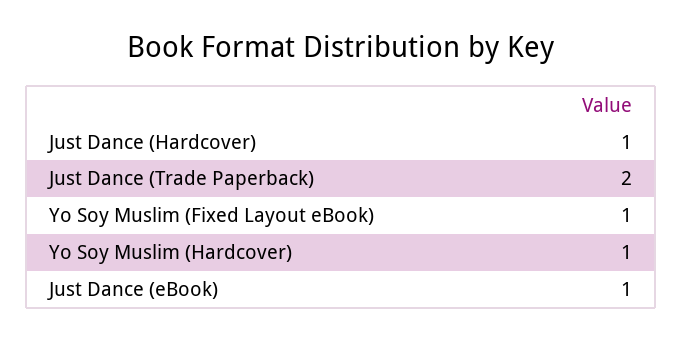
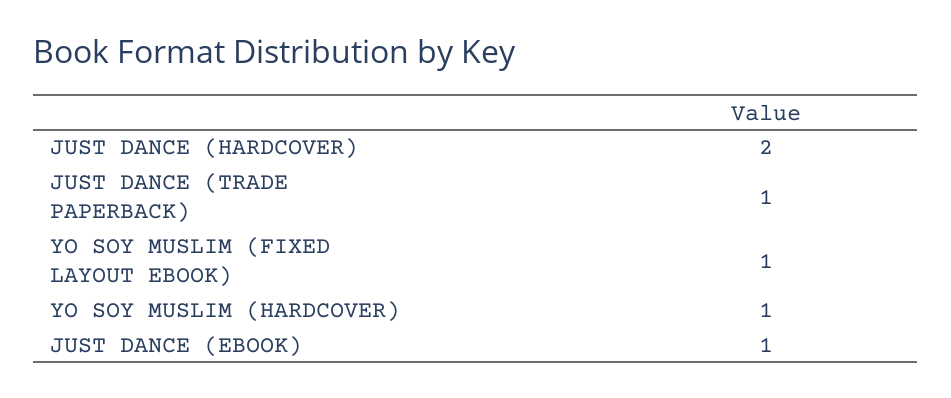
  {
-   "Just Dance (Hardcover)": 1,
+   "Just Dance (Hardcover)": 2,
-   "Just Dance (Trade Paperback)": 2,
+   "Just Dance (Trade Paperback)": 1,
    "Yo Soy Muslim (Fixed Layout eBook)": 1,
    "Yo Soy Muslim (Hardcover)": 1,
    "Just Dance (eBook)": 1
  }

